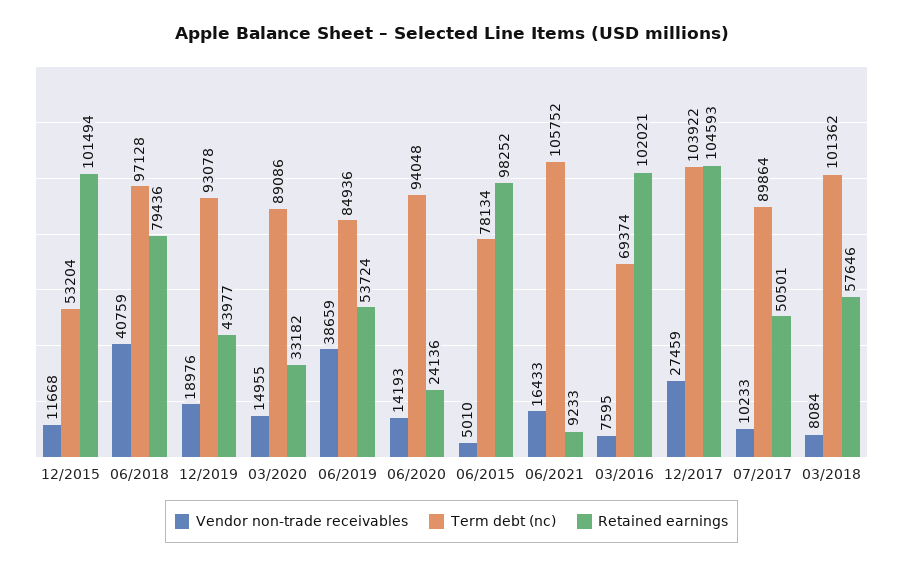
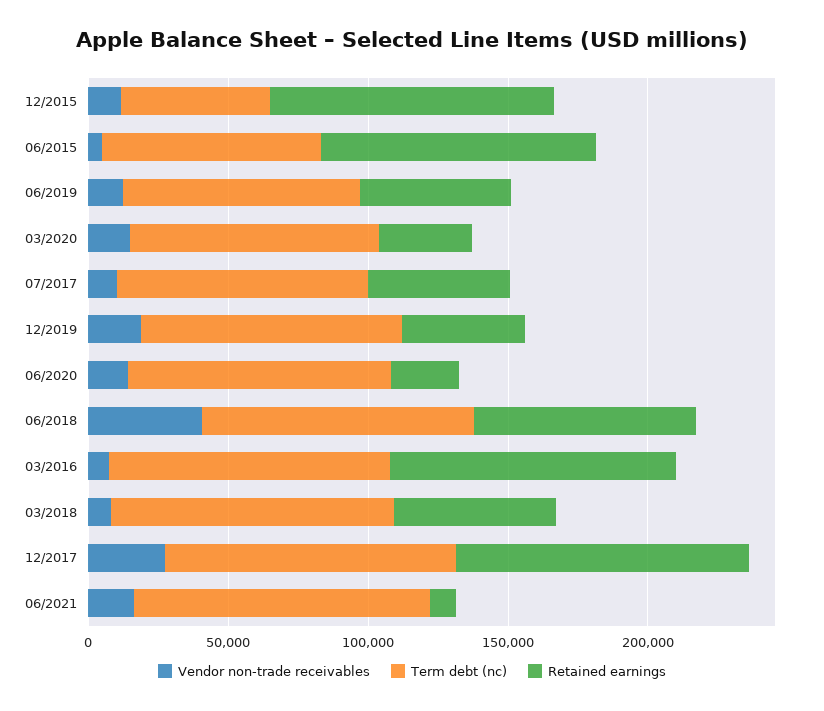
  {
    "Vendor non-trade receivables": {
      "12/2015": 11668,
      "06/2018": 40759,
      "12/2019": 18976,
      "03/2020": 14955,
-     "06/2019": 38659,
+     "06/2019": 10000,
      "06/2020": 14193,
      "06/2015": 5010,
      "06/2021": 16433,
      "03/2016": 7595,
      "12/2017": 27459,
      "07/2017": 10233,
      "03/2018": 8084
    },
    "Term debt (nc)": {
      "12/2015": 53204,
      "06/2018": 97128,
      "12/2019": 93078,
      "03/2020": 89086,
      "06/2019": 84936,
      "06/2020": 94048,
      "06/2015": 78134,
      "06/2021": 105752,
-     "03/2016": 69374,
+     "03/2016": 100000,
      "12/2017": 103922,
      "07/2017": 89864,
      "03/2018": 101362
    },
    "Retained earnings": {
      "12/2015": 101494,
      "06/2018": 79436,
      "12/2019": 43977,
      "03/2020": 33182,
      "06/2019": 53724,
      "06/2020": 24136,
      "06/2015": 98252,
      "06/2021": 9233,
      "03/2016": 102021,
      "12/2017": 104593,
      "07/2017": 50501,
      "03/2018": 57646
    }
  }

